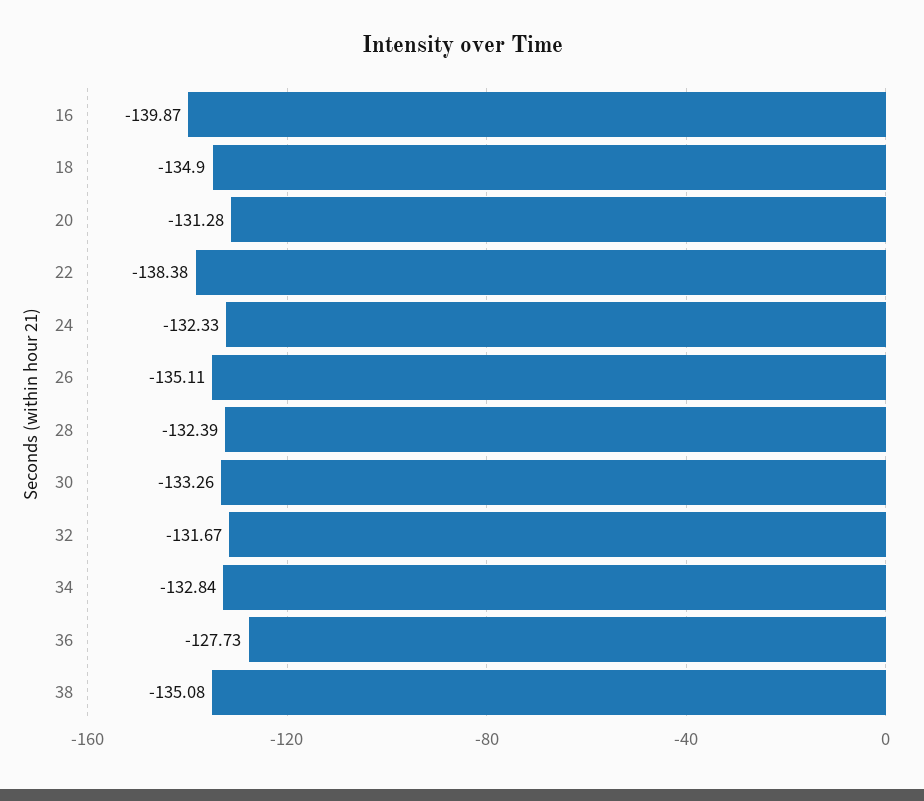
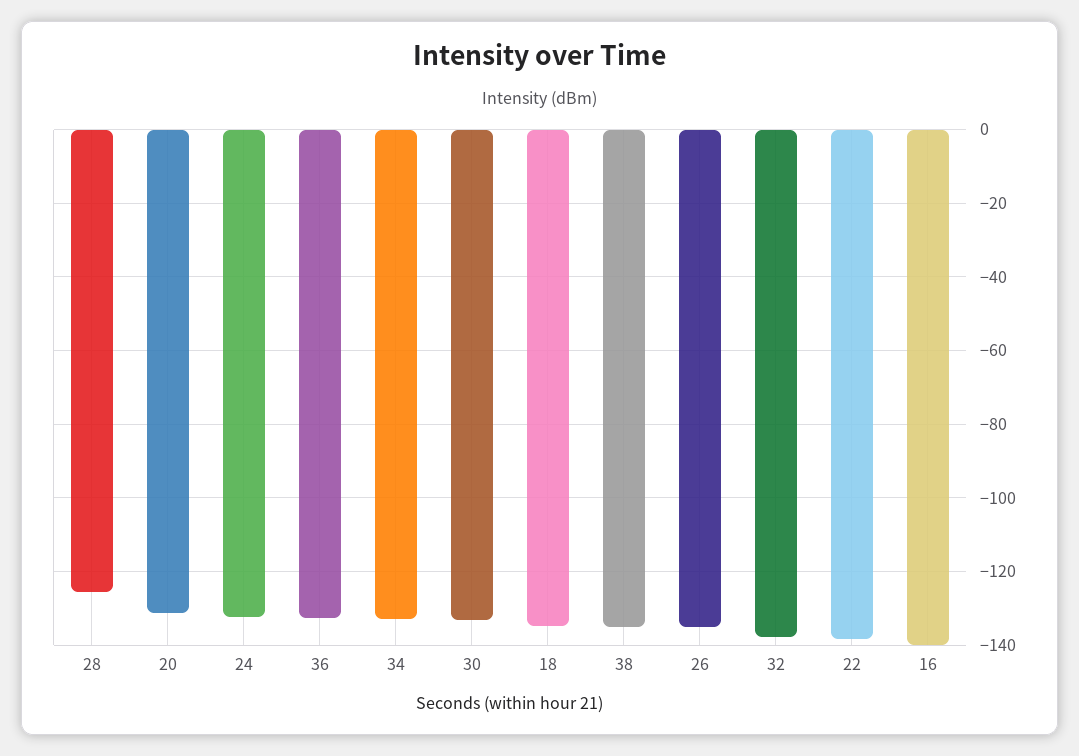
  {
    "16": -139.87,
    "18": -134.9,
    "20": -131.28,
    "22": -138.38,
    "24": -132.33,
    "26": -135.11,
-   "28": -132.39,
+   "28": -126,
    "30": -133.26,
-   "32": -131.67,
+   "32": -138,
    "34": -132.84,
-   "36": -127.73,
+   "36": -132,
    "38": -135.08
  }

